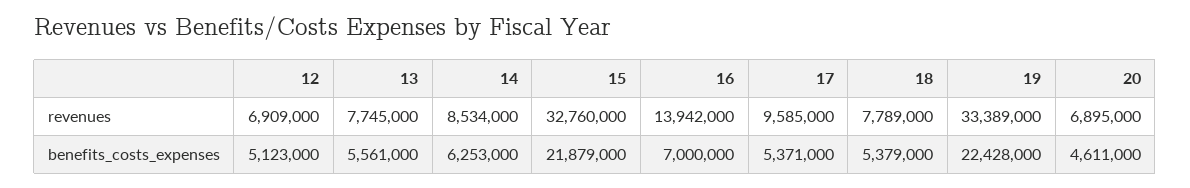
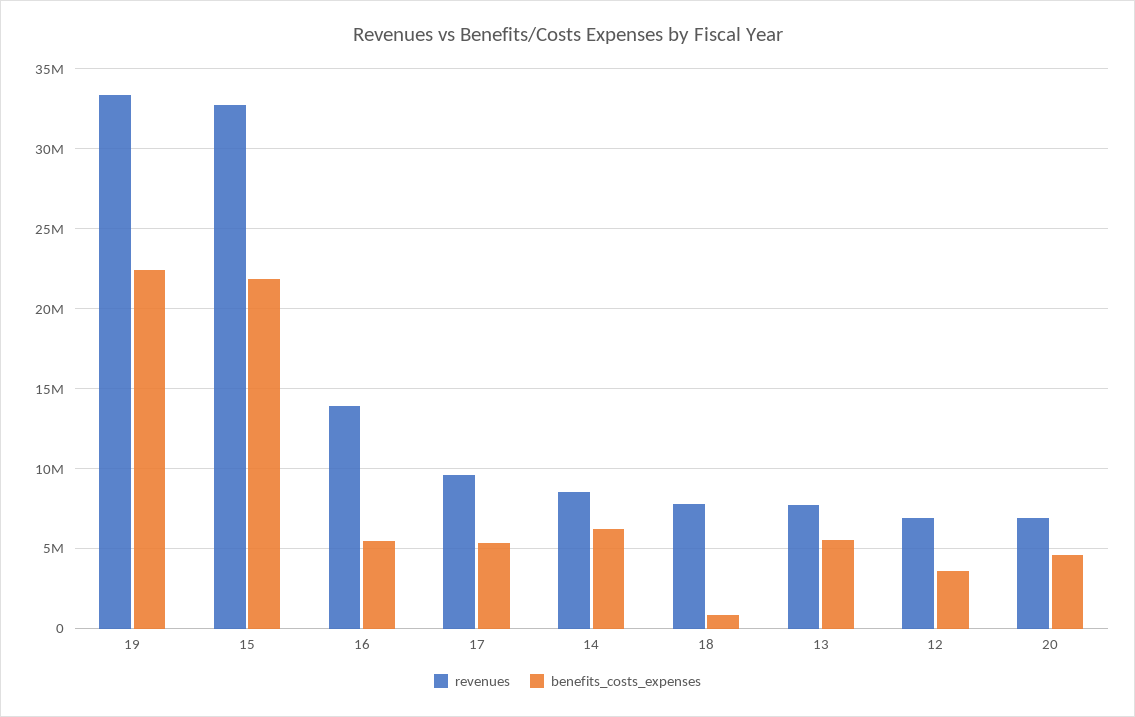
  {
    "revenues": {
      "12": 6909000,
      "13": 7745000,
      "14": 8534000,
      "15": 32760000,
      "16": 13942000,
      "17": 9585000,
      "18": 7789000,
      "19": 33389000,
      "20": 6895000
    },
    "benefits_costs_expenses": {
-     "12": 5123000,
+     "12": 3500000,
      "13": 5561000,
      "14": 6253000,
      "15": 21879000,
-     "16": 7000000,
+     "16": 5500000,
      "17": 5371000,
-     "18": 5379000,
+     "18": 1000000,
      "19": 22428000,
      "20": 4611000
    }
  }

